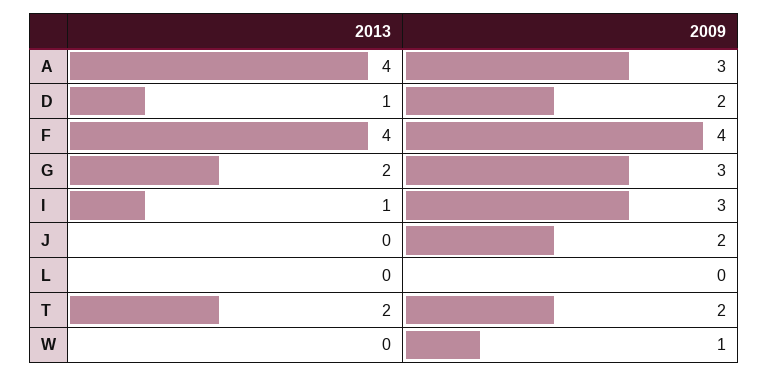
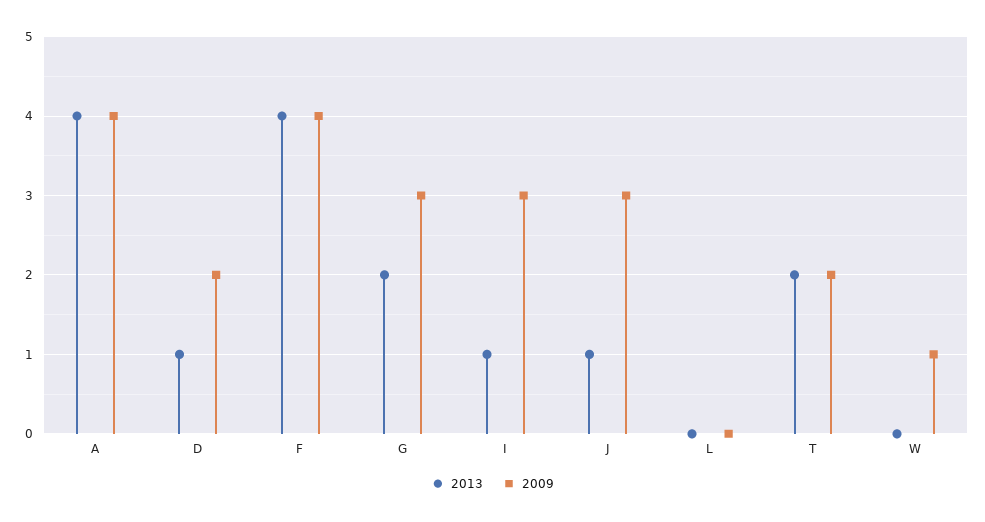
  {
    "2013": {
      "A": 4,
      "D": 1,
      "F": 4,
      "G": 2,
      "I": 1,
-     "J": 0,
+     "J": 1,
      "L": 0,
      "T": 2,
      "W": 0
    },
    "2009": {
-     "A": 3,
+     "A": 4,
      "D": 2,
      "F": 4,
      "G": 3,
      "I": 3,
-     "J": 2,
+     "J": 3,
      "L": 0,
      "T": 2,
      "W": 1
    }
  }

